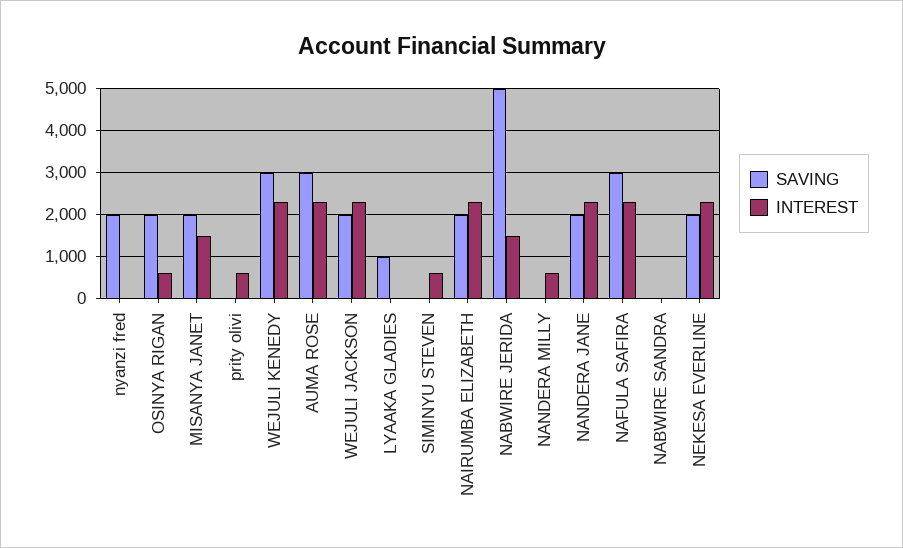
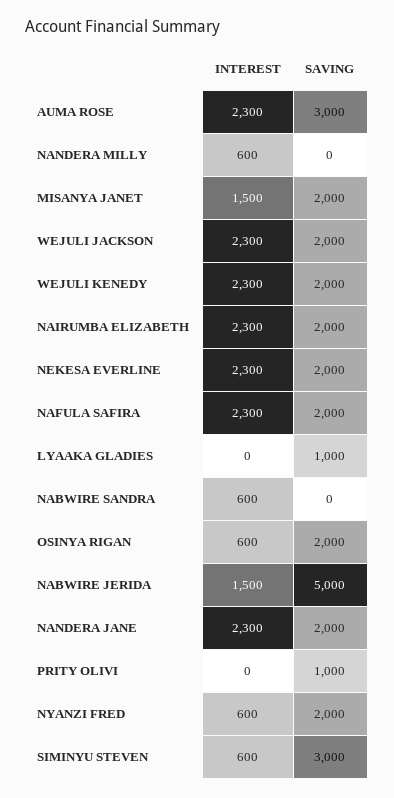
  {
    "SAVING": {
      "nyanzi fred": 2000,
      "OSINYA RIGAN": 2000,
      "MISANYA JANET": 2000,
-     "prity olivi": 0,
+     "prity olivi": 1000,
-     "WEJULI KENEDY": 3000,
+     "WEJULI KENEDY": 2000,
      "AUMA ROSE": 3000,
      "WEJULI JACKSON": 2000,
      "LYAAKA GLADIES": 1000,
-     "SIMINYU STEVEN": 0,
+     "SIMINYU STEVEN": 3000,
      "NAIRUMBA ELIZABETH": 2000,
      "NABWIRE JERIDA": 5000,
      "NANDERA MILLY": 0,
      "NANDERA JANE": 2000,
-     "NAFULA SAFIRA": 3000,
+     "NAFULA SAFIRA": 2000,
      "NABWIRE SANDRA": 0,
      "NEKESA EVERLINE": 2000
    },
    "INTEREST": {
-     "nyanzi fred": 0,
+     "nyanzi fred": 600,
      "OSINYA RIGAN": 600,
      "MISANYA JANET": 1500,
-     "prity olivi": 600,
+     "prity olivi": 0,
      "WEJULI KENEDY": 2300,
      "AUMA ROSE": 2300,
      "WEJULI JACKSON": 2300,
      "LYAAKA GLADIES": 0,
      "SIMINYU STEVEN": 600,
      "NAIRUMBA ELIZABETH": 2300,
      "NABWIRE JERIDA": 1500,
      "NANDERA MILLY": 600,
      "NANDERA JANE": 2300,
      "NAFULA SAFIRA": 2300,
-     "NABWIRE SANDRA": 0,
+     "NABWIRE SANDRA": 600,
      "NEKESA EVERLINE": 2300
    }
  }

